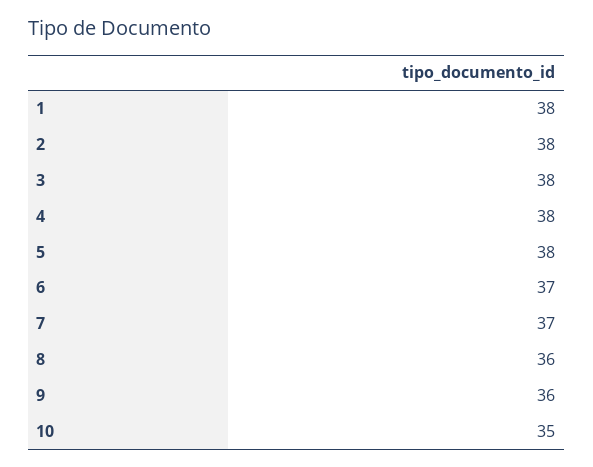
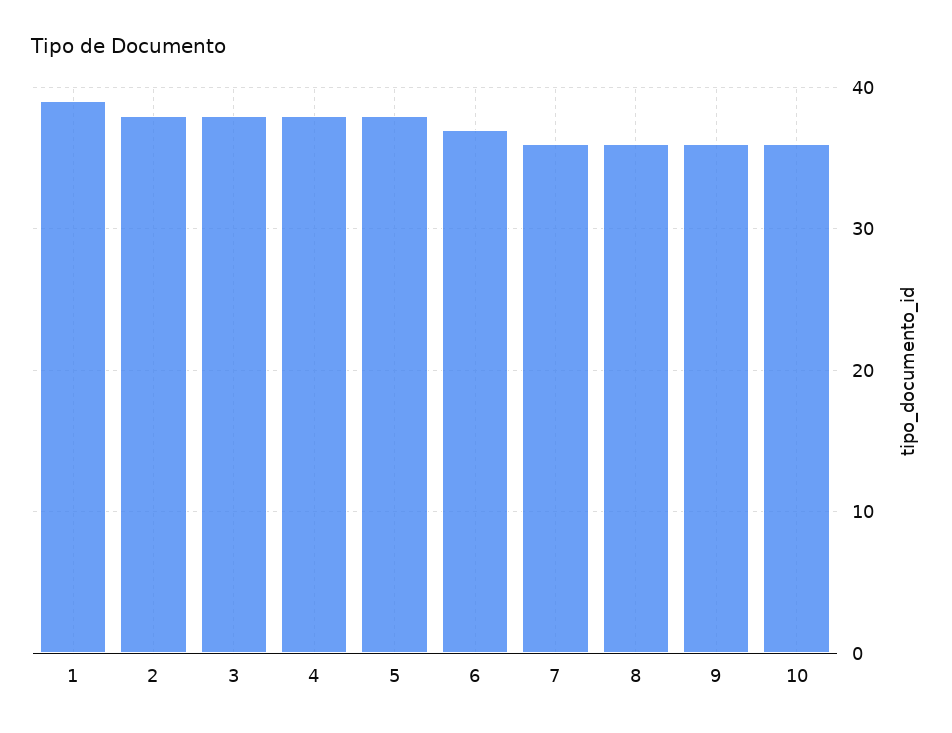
  {
-   "1": 38,
+   "1": 39,
    "2": 38,
    "3": 38,
    "4": 38,
    "5": 38,
    "6": 37,
-   "7": 37,
+   "7": 36,
    "8": 36,
    "9": 36,
-   "10": 35
+   "10": 36
  }

